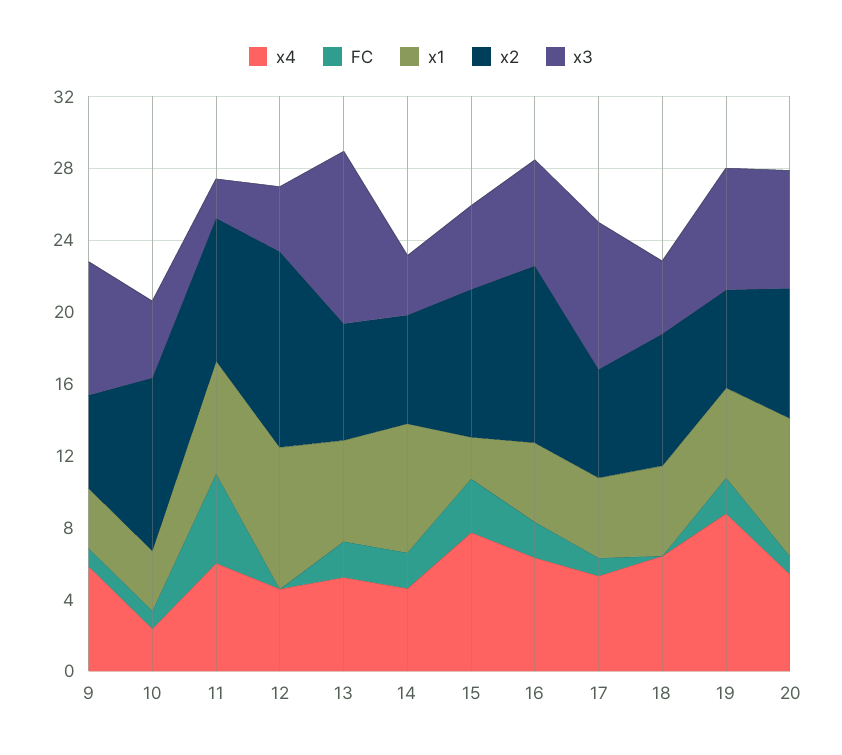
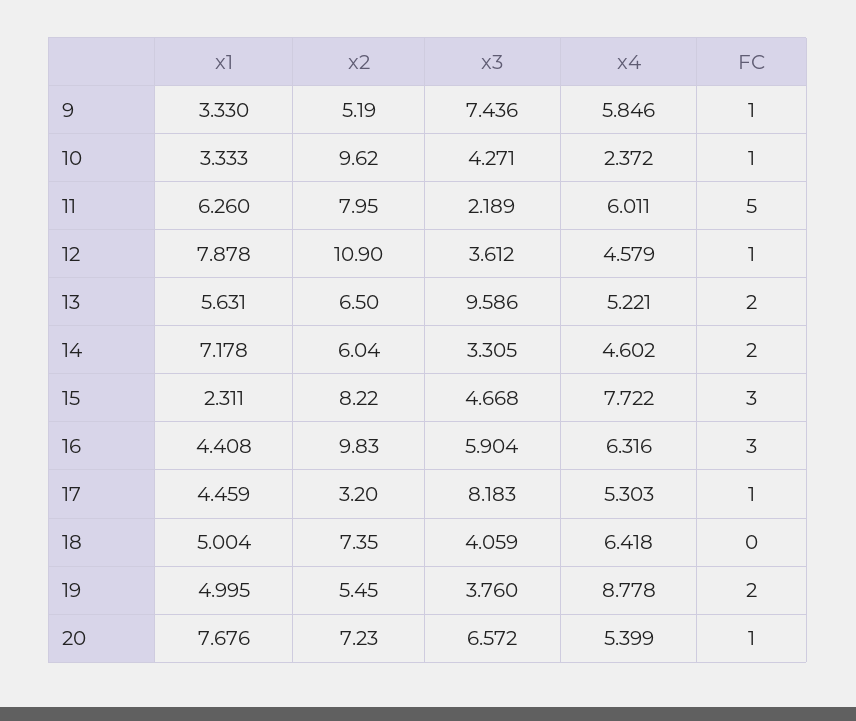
  {
    "x4": {
      "9": 5.846,
      "10": 2.372,
      "11": 6.011,
      "12": 4.579,
      "13": 5.221,
      "14": 4.602,
      "15": 7.722,
      "16": 6.316,
      "17": 5.303,
      "18": 6.418,
      "19": 8.778,
      "20": 5.399
    },
    "FC": {
      "9": 1,
      "10": 1,
      "11": 5,
-     "12": 0,
+     "12": 1,
      "13": 2,
      "14": 2,
      "15": 3,
-     "16": 2,
+     "16": 3,
      "17": 1,
      "18": 0,
      "19": 2,
      "20": 1
    },
    "x1": {
      "9": 3.33,
      "10": 3.333,
      "11": 6.26,
      "12": 7.878,
      "13": 5.631,
      "14": 7.178,
      "15": 2.311,
      "16": 4.408,
      "17": 4.459,
      "18": 5.004,
      "19": 4.995,
      "20": 7.676
    },
    "x2": {
      "9": 5.19,
      "10": 9.62,
      "11": 7.95,
      "12": 10.9,
      "13": 6.5,
      "14": 6.04,
      "15": 8.22,
      "16": 9.83,
-     "17": 6,
+     "17": 3.2,
      "18": 7.35,
      "19": 5.45,
      "20": 7.23
    },
    "x3": {
      "9": 7.436,
      "10": 4.271,
      "11": 2.189,
      "12": 3.612,
      "13": 9.586,
      "14": 3.305,
      "15": 4.668,
      "16": 5.904,
      "17": 8.183,
      "18": 4.059,
-     "19": 7,
+     "19": 3.76,
      "20": 6.572
    }
  }

